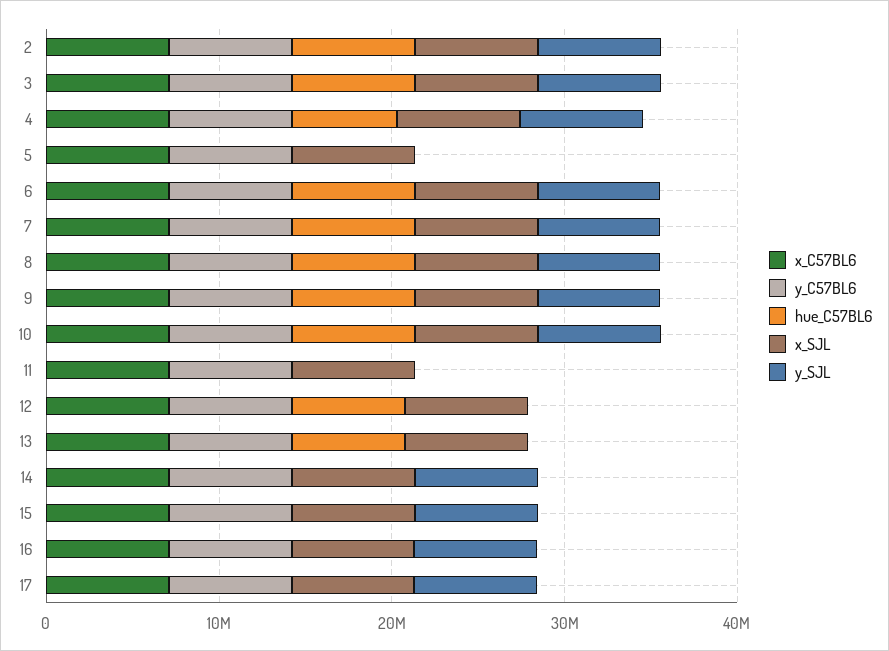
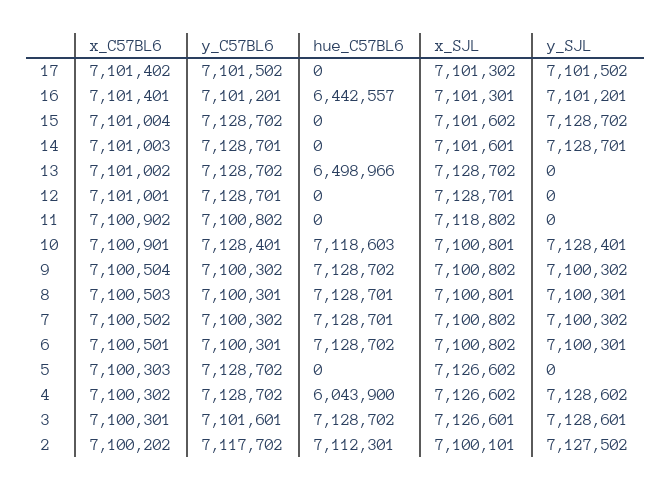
  {
    "x_C57BL6": {
      "2": 7100202,
      "3": 7100301,
      "4": 7100302,
      "5": 7100303,
      "6": 7100501,
      "7": 7100502,
      "8": 7100503,
      "9": 7100504,
      "10": 7100901,
      "11": 7100902,
      "12": 7101001,
      "13": 7101002,
      "14": 7101003,
      "15": 7101004,
      "16": 7101401,
      "17": 7101402
    },
    "y_C57BL6": {
      "2": 7117702,
      "3": 7101601,
      "4": 7128702,
      "5": 7128702,
      "6": 7100301,
      "7": 7100302,
      "8": 7100301,
      "9": 7100302,
      "10": 7128401,
      "11": 7100802,
      "12": 7128701,
      "13": 7128702,
      "14": 7128701,
      "15": 7128702,
      "16": 7101201,
      "17": 7101502
    },
    "hue_C57BL6": {
      "2": 7112301,
      "3": 7128702,
      "4": 6043900,
      "5": 0,
      "6": 7128702,
      "7": 7128701,
      "8": 7128701,
      "9": 7128702,
      "10": 7118603,
      "11": 0,
-     "12": 6000000,
+     "12": 0,
      "13": 6498966,
      "14": 0,
      "15": 0,
-     "16": 0,
+     "16": 6442557,
      "17": 0
    },
    "x_SJL": {
      "2": 7100101,
      "3": 7126601,
      "4": 7126602,
      "5": 7126602,
      "6": 7100802,
      "7": 7100802,
      "8": 7100801,
      "9": 7100802,
      "10": 7100801,
      "11": 7118802,
      "12": 7128701,
      "13": 7128702,
      "14": 7101601,
      "15": 7101602,
      "16": 7101301,
      "17": 7101302
    },
    "y_SJL": {
      "2": 7127502,
      "3": 7128601,
      "4": 7128602,
      "5": 0,
      "6": 7100301,
      "7": 7100302,
      "8": 7100301,
      "9": 7100302,
      "10": 7128401,
      "11": 0,
      "12": 0,
      "13": 0,
      "14": 7128701,
      "15": 7128702,
      "16": 7101201,
      "17": 7101502
    }
  }

